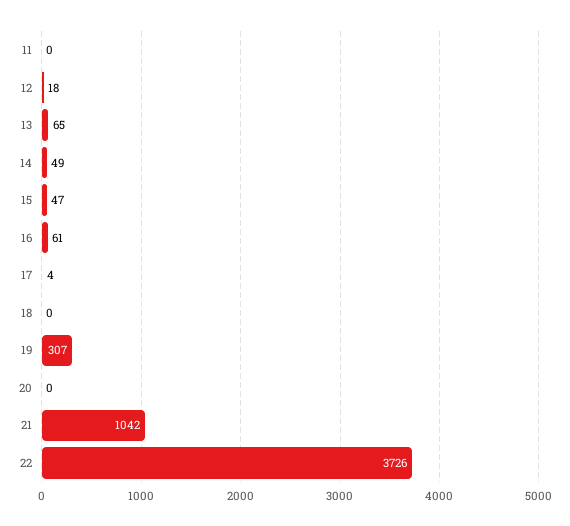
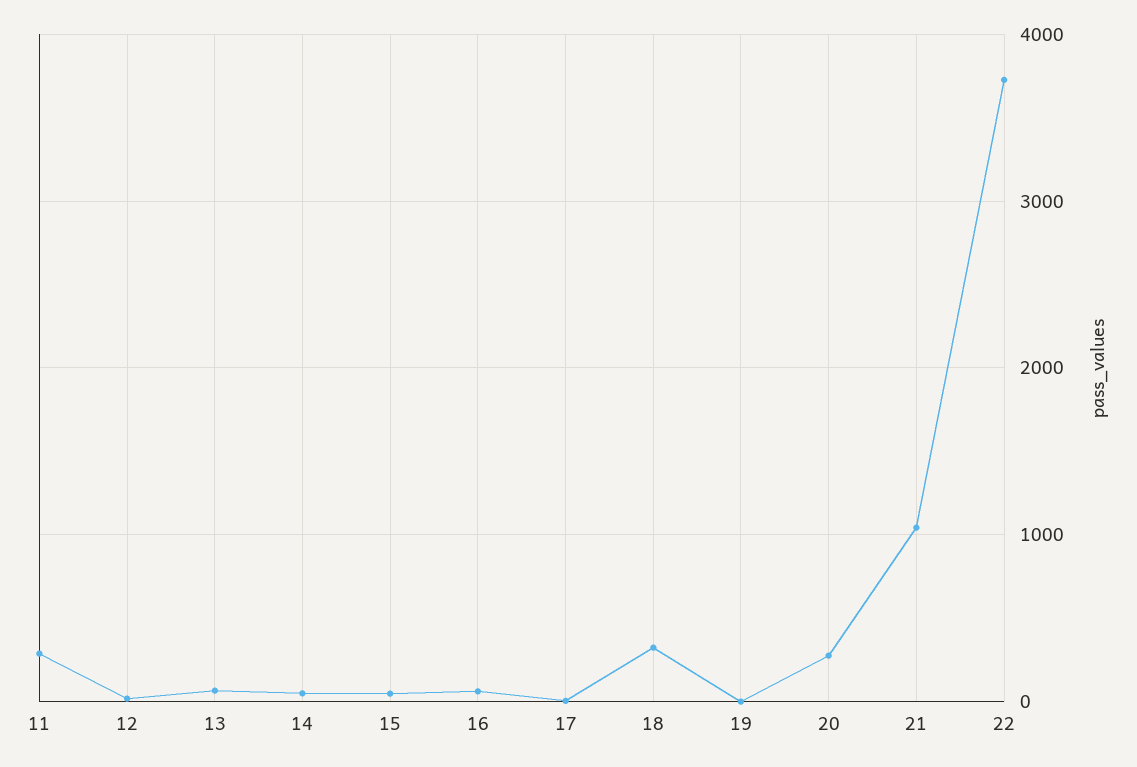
  {
-   "11": 0,
+   "11": 300,
    "12": 18,
    "13": 65,
    "14": 49,
    "15": 47,
    "16": 61,
    "17": 4,
-   "18": 0,
+   "18": 300,
-   "19": 307,
+   "19": 0,
-   "20": 0,
+   "20": 300,
    "21": 1042,
    "22": 3726
  }

